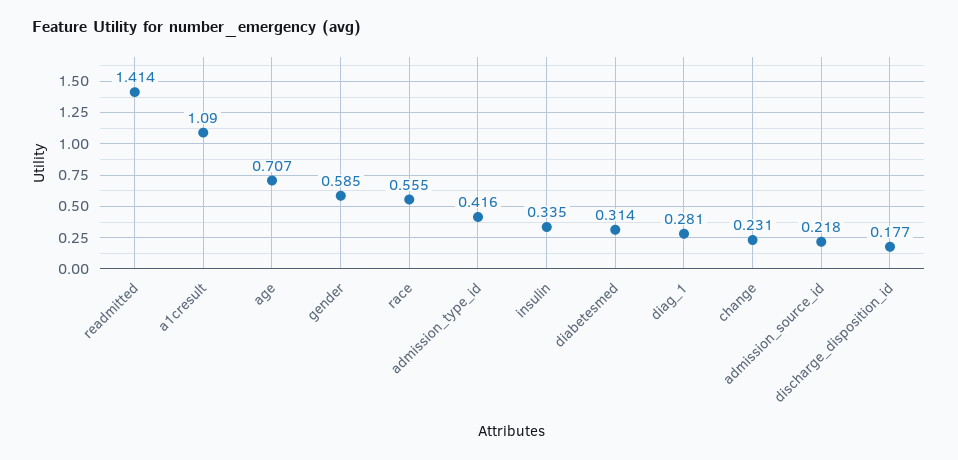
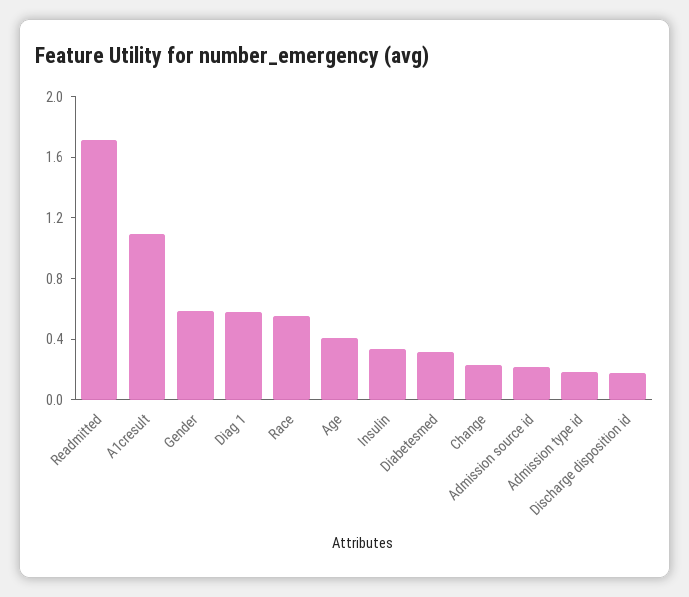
  {
-   "readmitted": 1.414,
+   "readmitted": 1.7,
    "a1cresult": 1.09,
-   "age": 0.707,
+   "age": 0.4,
    "gender": 0.585,
    "race": 0.555,
-   "admission_type_id": 0.416,
+   "admission_type_id": 0.2,
    "insulin": 0.335,
    "diabetesmed": 0.314,
-   "diag_1": 0.281,
+   "diag_1": 0.6,
    "change": 0.231,
    "admission_source_id": 0.218,
    "discharge_disposition_id": 0.177
  }

